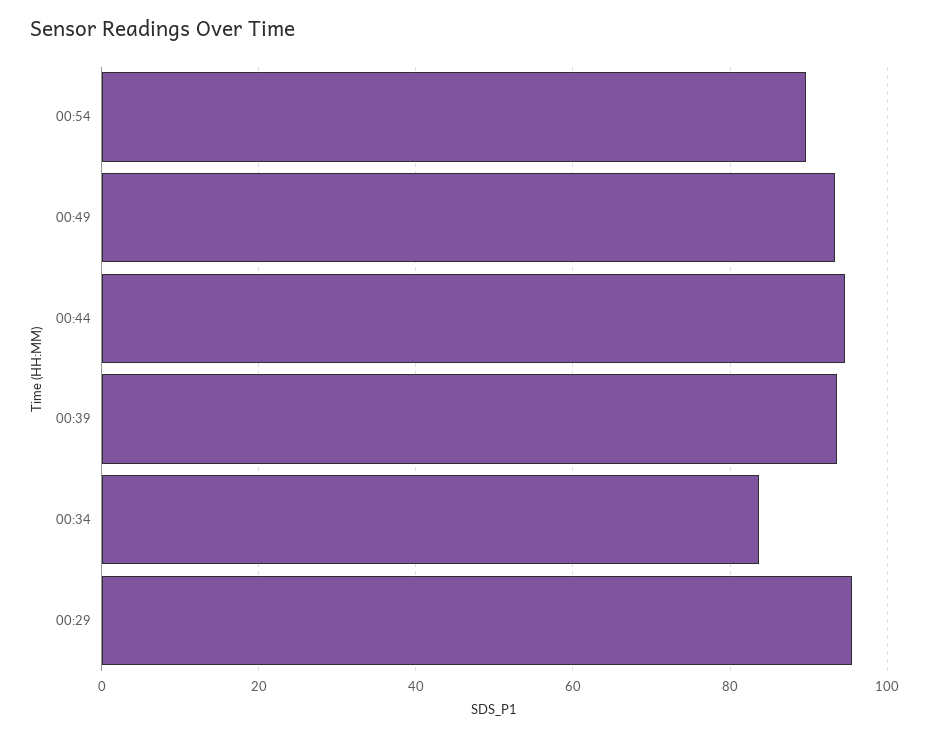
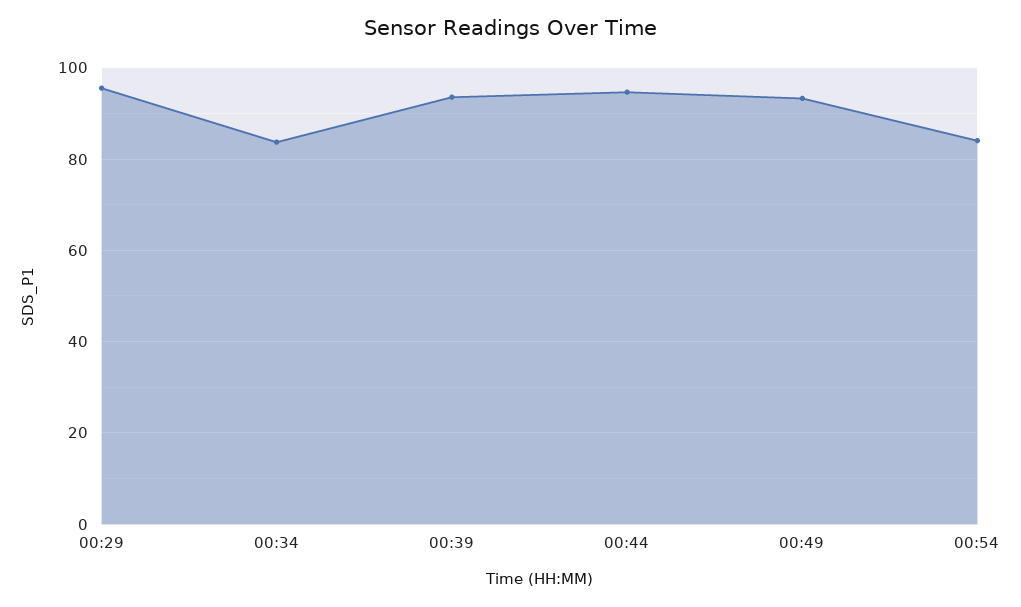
  {
-   "00:54": 90,
+   "00:54": 84,
    "00:49": 94,
    "00:44": 94,
    "00:39": 94,
    "00:34": 84,
    "00:29": 96
  }

